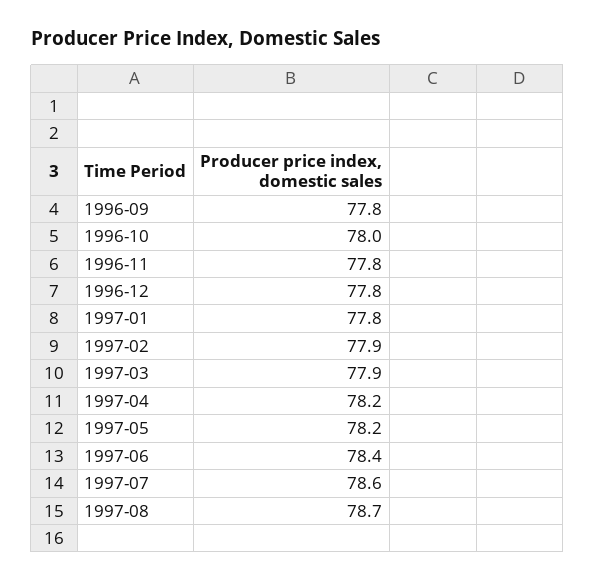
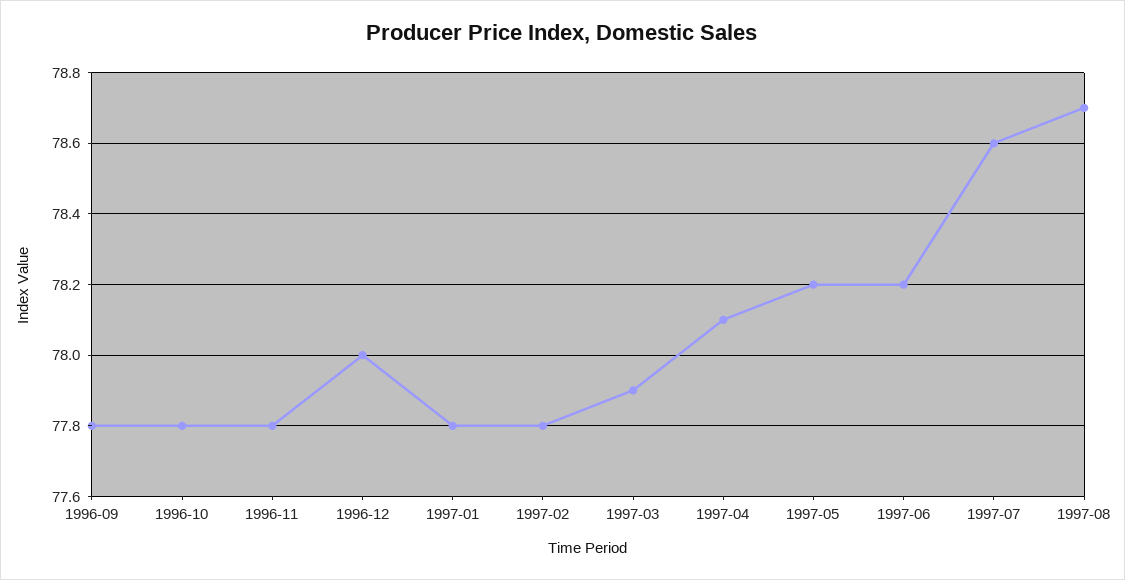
  {
    "1996-09": 77.8,
-   "1996-10": 78,
+   "1996-10": 77.8,
    "1996-11": 77.8,
-   "1996-12": 77.8,
+   "1996-12": 78,
    "1997-01": 77.8,
-   "1997-02": 77.9,
+   "1997-02": 77.8,
    "1997-03": 77.9,
-   "1997-04": 78.2,
+   "1997-04": 78.1,
    "1997-05": 78.2,
-   "1997-06": 78.4,
+   "1997-06": 78.2,
    "1997-07": 78.6,
    "1997-08": 78.7
  }

